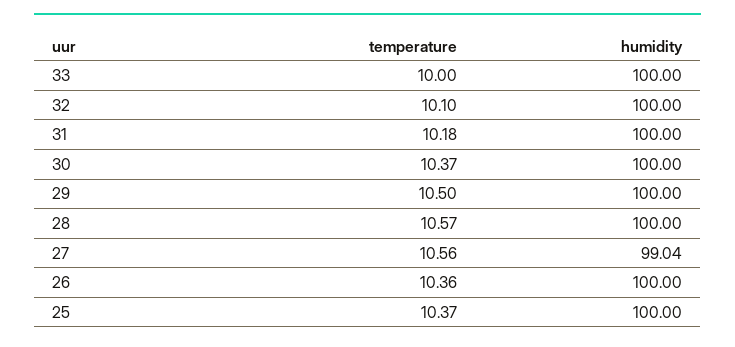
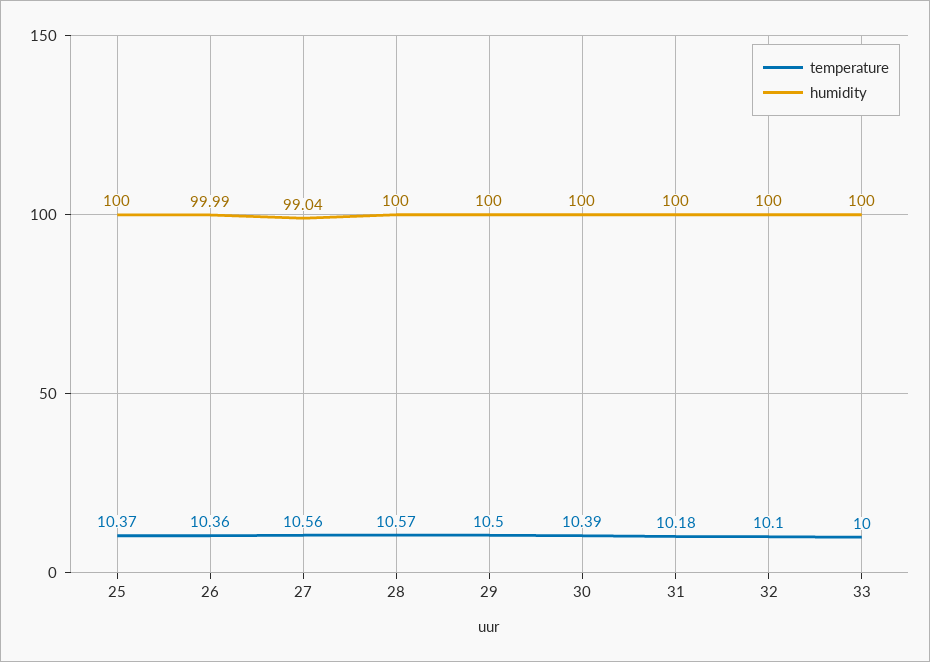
  {
    "temperature": {
      "33": 10,
      "32": 10.1,
      "31": 10.18,
-     "30": 10.37,
+     "30": 10.39,
      "29": 10.5,
      "28": 10.57,
      "27": 10.56,
      "26": 10.36,
      "25": 10.37
    },
    "humidity": {
      "33": 100,
      "32": 100,
      "31": 100,
      "30": 100,
      "29": 100,
      "28": 100,
      "27": 99.04,
-     "26": 100,
+     "26": 99.99,
      "25": 100
    }
  }

